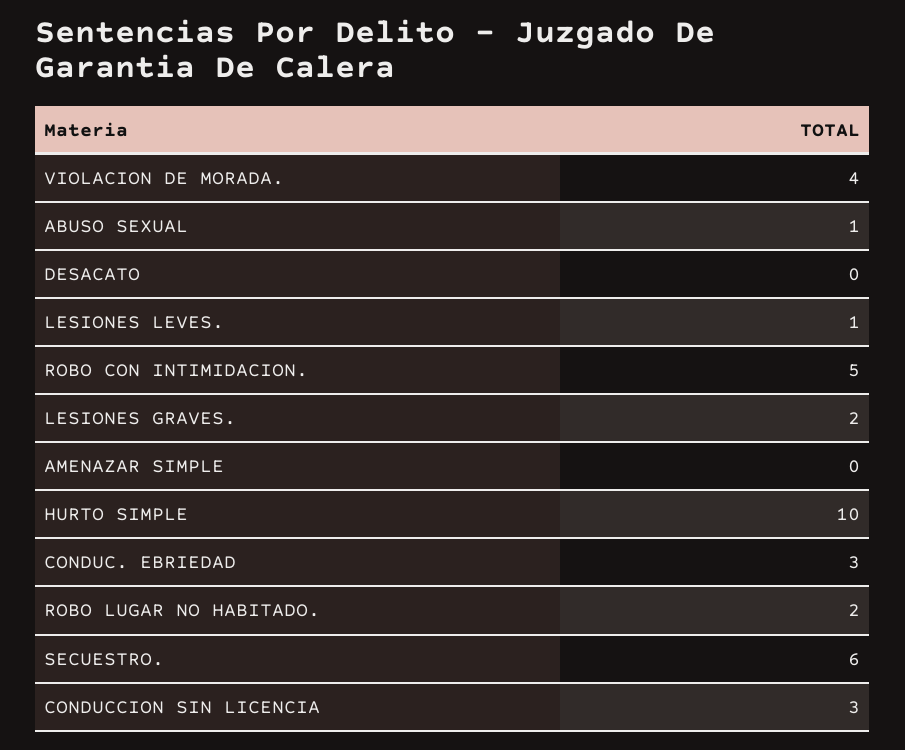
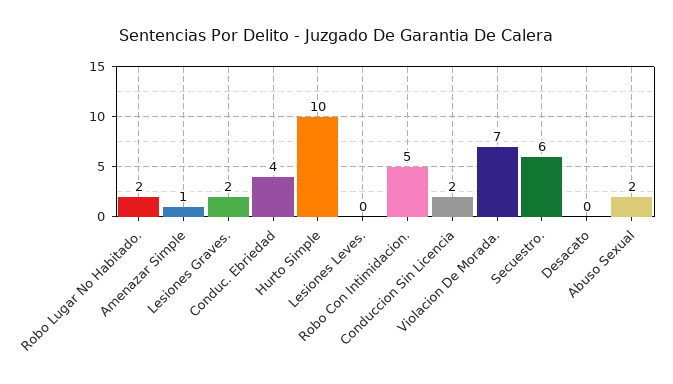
  {
-   "VIOLACION DE MORADA.": 4,
+   "VIOLACION DE MORADA.": 7,
-   "ABUSO SEXUAL": 1,
+   "ABUSO SEXUAL": 2,
    "DESACATO": 0,
-   "LESIONES LEVES.": 1,
+   "LESIONES LEVES.": 0,
    "ROBO CON INTIMIDACION.": 5,
    "LESIONES GRAVES.": 2,
-   "AMENAZAR SIMPLE": 0,
+   "AMENAZAR SIMPLE": 1,
    "HURTO SIMPLE": 10,
-   "CONDUC. EBRIEDAD": 3,
+   "CONDUC. EBRIEDAD": 4,
    "ROBO LUGAR NO HABITADO.": 2,
    "SECUESTRO.": 6,
-   "CONDUCCION SIN LICENCIA": 3
+   "CONDUCCION SIN LICENCIA": 2
  }

